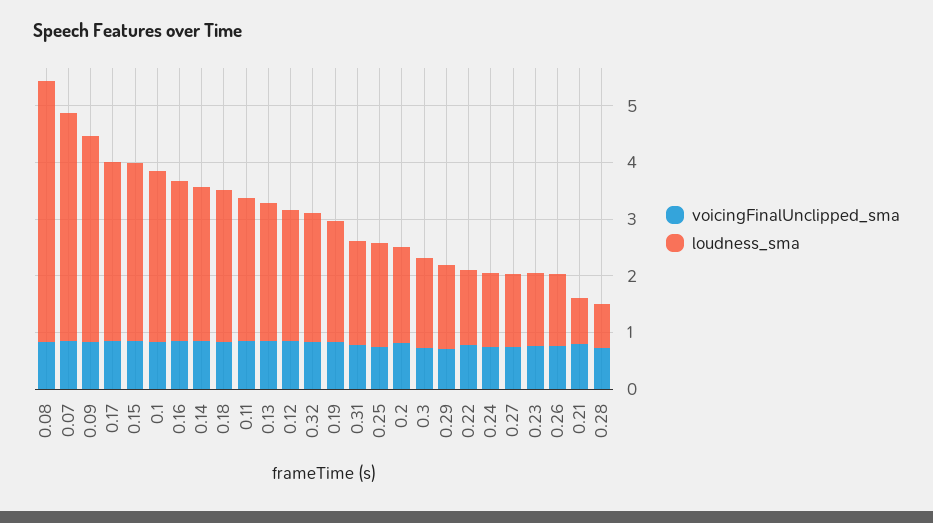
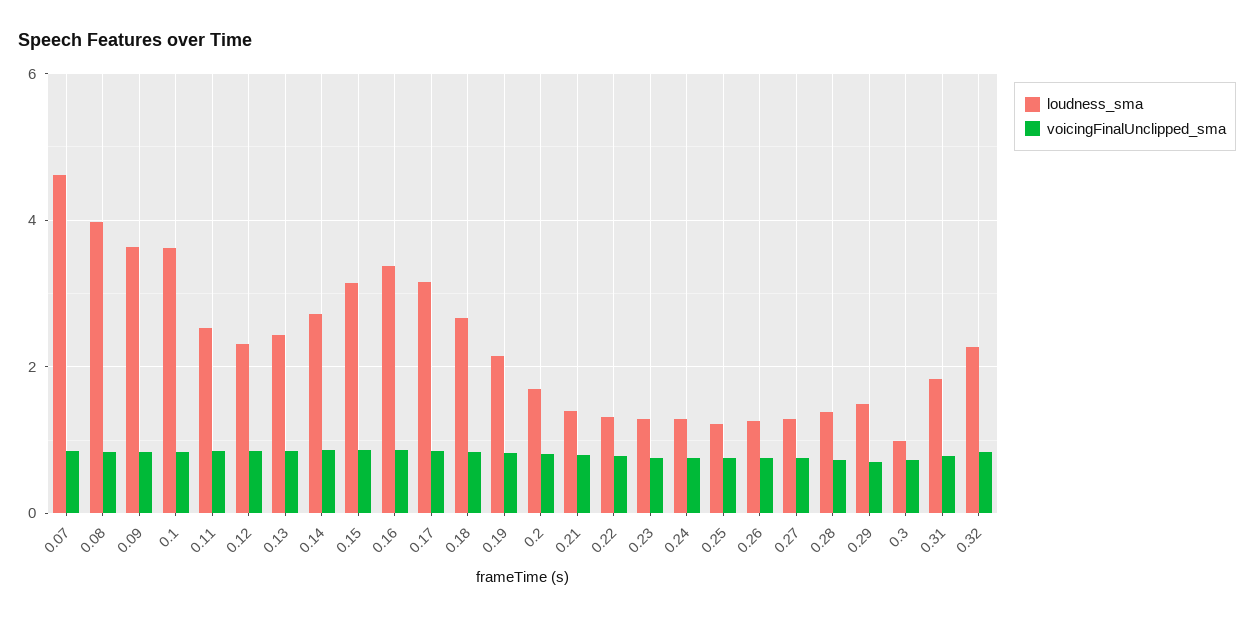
  {
    "voicingFinalUnclipped_sma": {
      "0.08": 0.8,
      "0.07": 0.8,
      "0.09": 0.8,
      "0.17": 0.8,
      "0.15": 0.8,
      "0.1": 0.8,
      "0.16": 0.8,
      "0.14": 0.8,
      "0.18": 0.8,
      "0.11": 0.8,
      "0.13": 0.8,
      "0.12": 0.8,
      "0.32": 0.8,
      "0.19": 0.8,
      "0.31": 0.8,
      "0.25": 0.8,
      "0.2": 0.8,
      "0.3": 0.8,
      "0.29": 0.8,
      "0.22": 0.8,
      "0.24": 0.8,
      "0.27": 0.8,
      "0.23": 0.8,
      "0.26": 0.8,
      "0.21": 0.8,
      "0.28": 0.8
    },
    "loudness_sma": {
-     "0.08": 4.6,
+     "0.08": 4,
-     "0.07": 4,
+     "0.07": 4.6,
      "0.09": 3.6,
      "0.17": 3.2,
      "0.15": 3.2,
-     "0.1": 3,
+     "0.1": 3.6,
-     "0.16": 2.8,
+     "0.16": 3.4,
      "0.14": 2.8,
      "0.18": 2.6,
      "0.11": 2.6,
      "0.13": 2.4,
      "0.12": 2.4,
      "0.32": 2.2,
      "0.19": 2.2,
      "0.31": 1.8,
-     "0.25": 1.8,
+     "0.25": 1.2,
      "0.2": 1.8,
-     "0.3": 1.6,
+     "0.3": 1,
      "0.29": 1.4,
      "0.22": 1.4,
      "0.24": 1.2,
      "0.27": 1.2,
      "0.23": 1.2,
      "0.26": 1.2,
-     "0.21": 0.8,
+     "0.21": 1.4,
-     "0.28": 0.8
+     "0.28": 1.4
    }
  }

